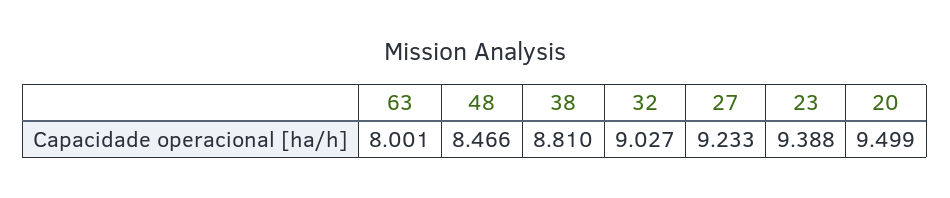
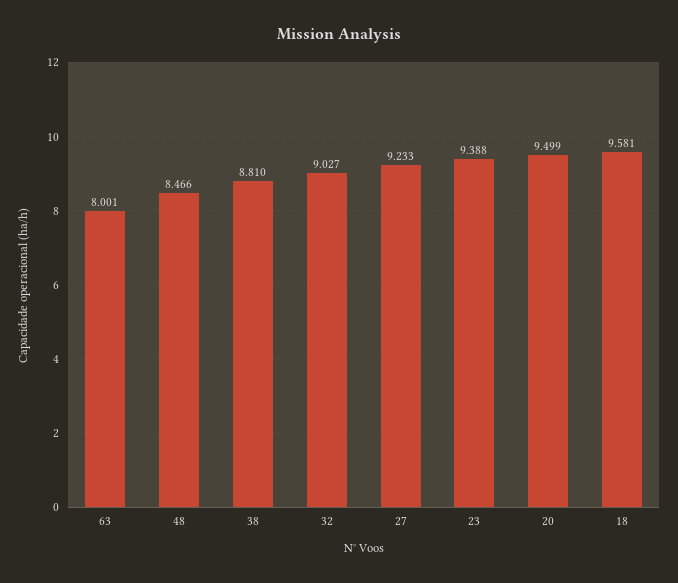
  {
    "63": 8.001,
    "48": 8.466,
    "38": 8.81,
    "32": 9.027,
    "27": 9.233,
    "23": 9.388,
-   "20": 9.499
+   "20": 9.499,
+   "18": 9.581
  }

